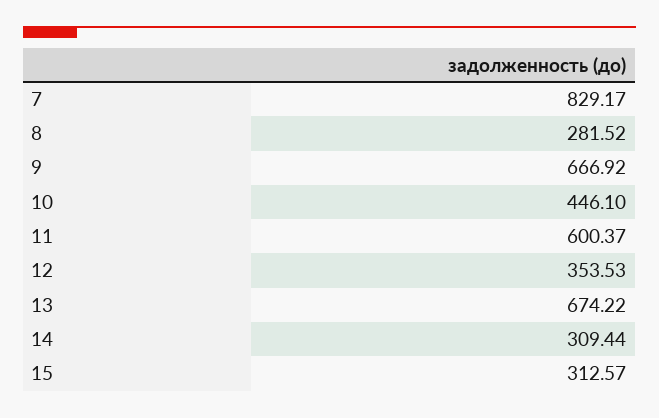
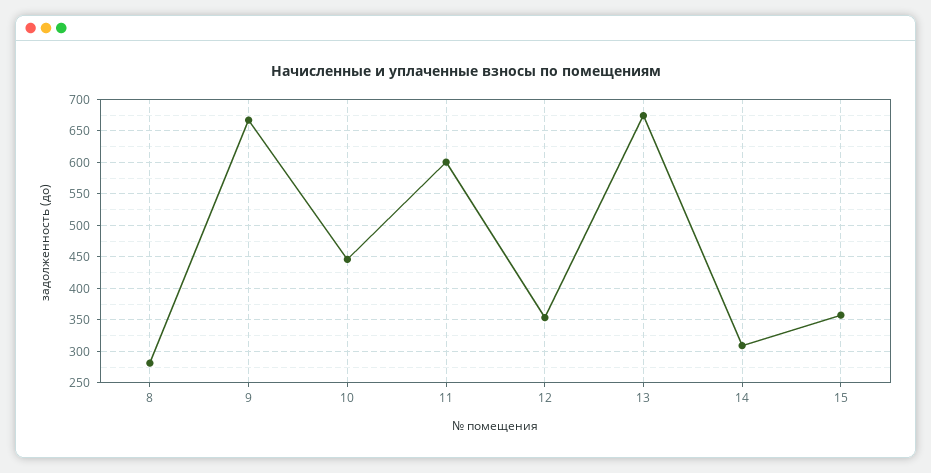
  {
-   "7": 829.17,
    "8": 281.52,
    "9": 666.92,
    "10": 446.1,
    "11": 600.37,
    "12": 353.53,
    "13": 674.22,
    "14": 309.44,
-   "15": 312.57
+   "15": 360
  }

